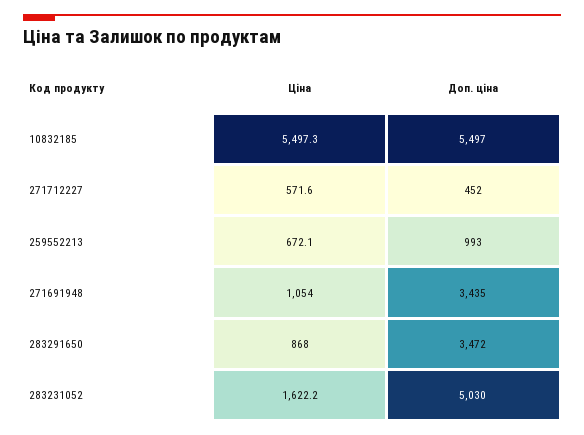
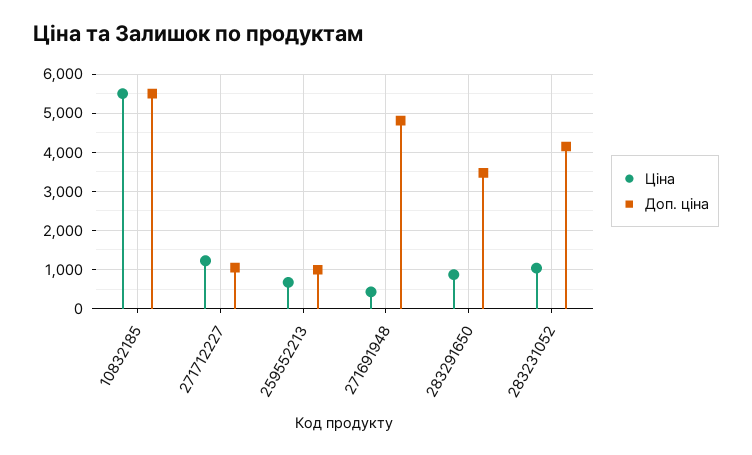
  {
    "Ціна": {
      "10832185": 5497.3,
-     "271712227": 571.6,
+     "271712227": 1200,
      "259552213": 672.1,
-     "271691948": 1054,
+     "271691948": 400,
      "283291650": 868,
-     "283231052": 1622.2
+     "283231052": 1000
    },
    "Доп. ціна": {
      "10832185": 5497,
-     "271712227": 452,
+     "271712227": 1000,
      "259552213": 993,
-     "271691948": 3435,
+     "271691948": 4800,
      "283291650": 3472,
-     "283231052": 5030
+     "283231052": 4200
    }
  }

